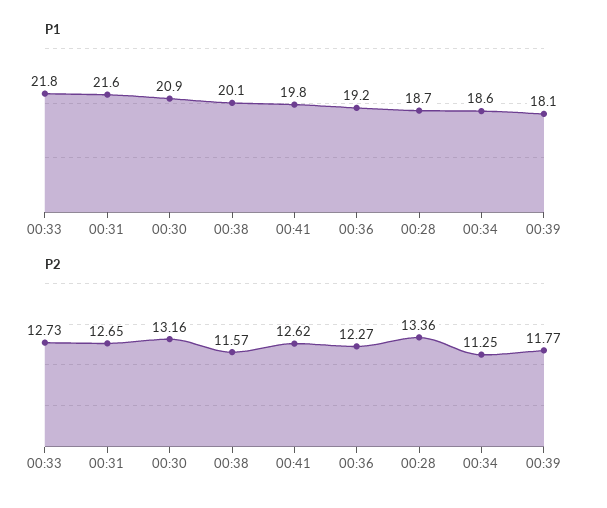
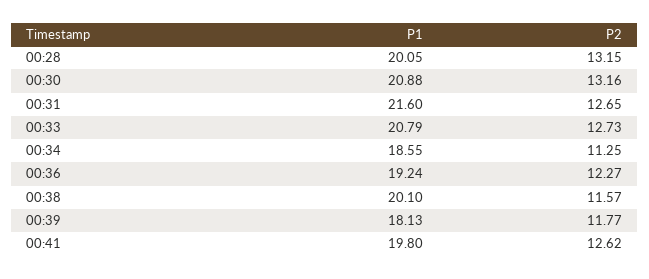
  {
    "P1": {
-     "00:33": 21.8,
+     "00:33": 20.79,
      "00:31": 21.6,
      "00:30": 20.88,
      "00:38": 20.1,
      "00:41": 19.8,
      "00:36": 19.24,
-     "00:28": 18.7,
+     "00:28": 20.05,
      "00:34": 18.55,
      "00:39": 18.13
    },
    "P2": {
      "00:33": 12.73,
      "00:31": 12.65,
      "00:30": 13.16,
      "00:38": 11.57,
      "00:41": 12.62,
      "00:36": 12.27,
-     "00:28": 13.36,
+     "00:28": 13.15,
      "00:34": 11.25,
      "00:39": 11.77
    }
  }

